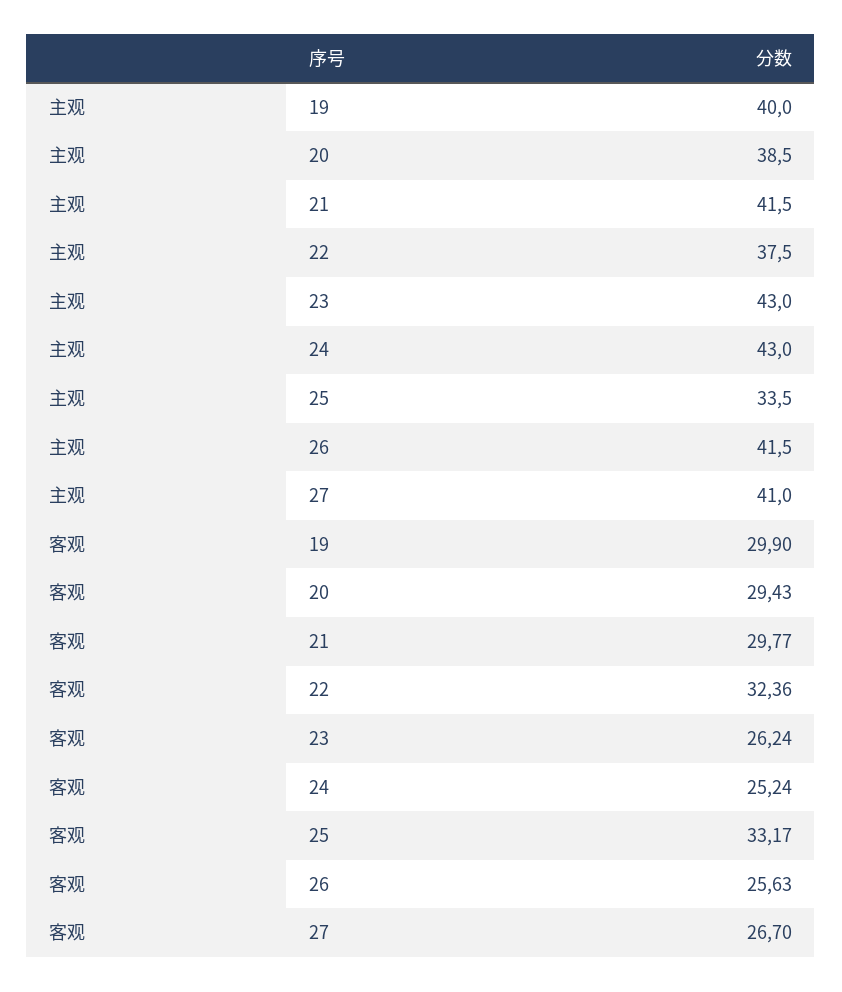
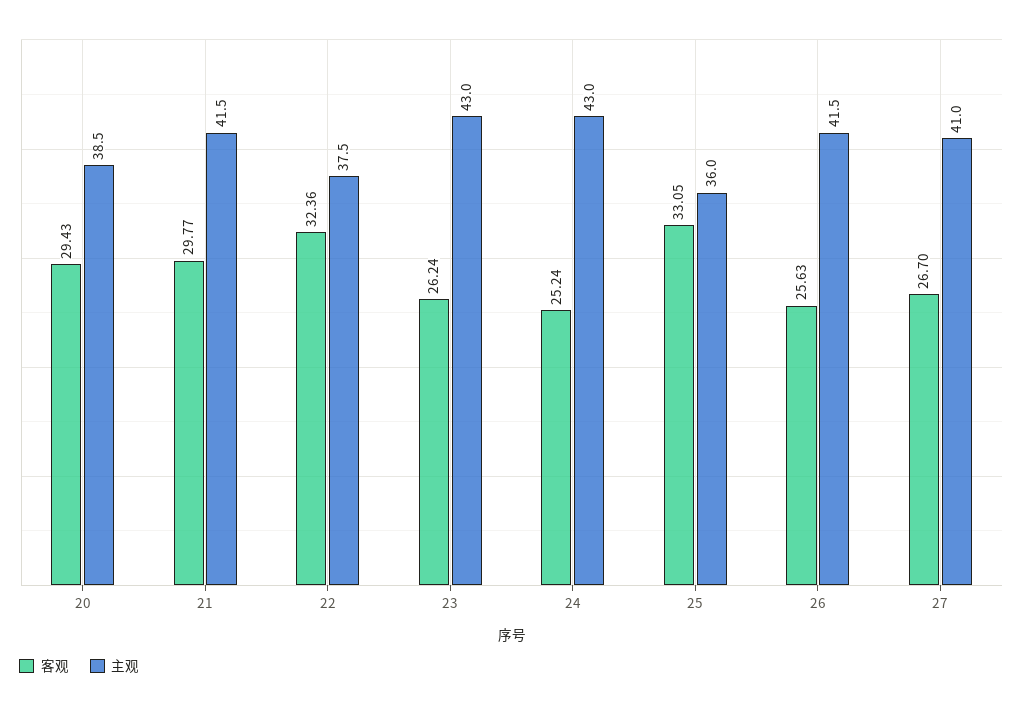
  {
    "主观": {
-     "19": 40,
      "20": 38.5,
      "21": 41.5,
      "22": 37.5,
      "23": 43,
      "24": 43,
-     "25": 33.5,
+     "25": 36,
      "26": 41.5,
      "27": 41
    },
    "客观": {
-     "19": 29.9,
      "20": 29.43,
      "21": 29.77,
      "22": 32.36,
      "23": 26.24,
      "24": 25.24,
-     "25": 33.17,
+     "25": 33.05,
      "26": 25.63,
      "27": 26.7
    }
  }

